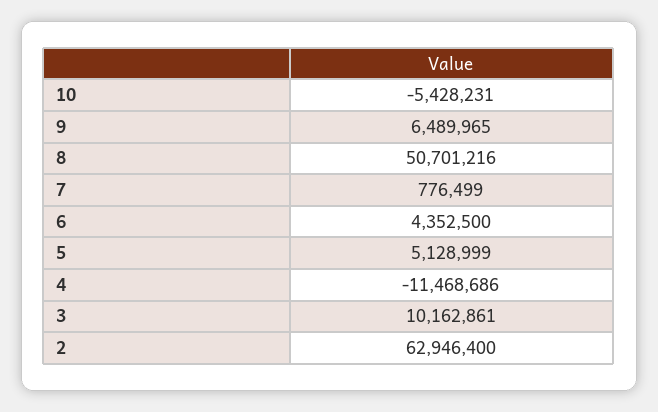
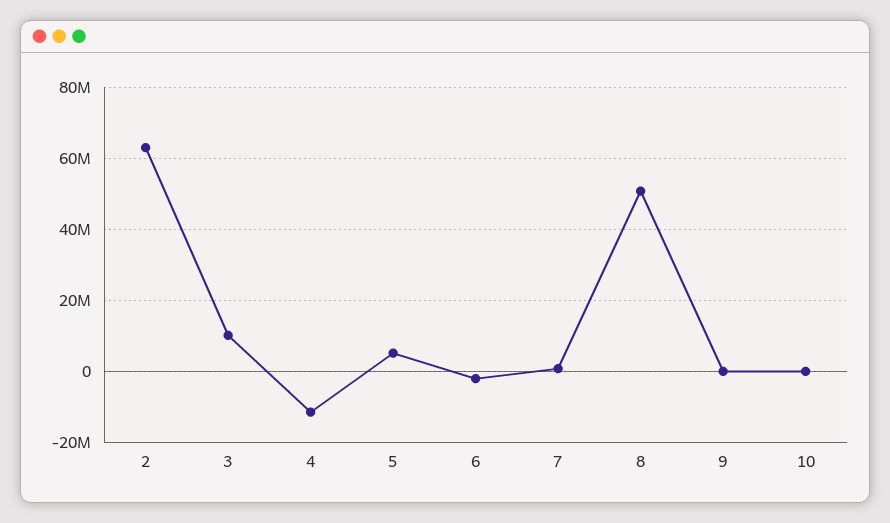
  {
-   "10": -5428231,
+   "10": 0,
-   "9": 6489965,
+   "9": 0,
    "8": 50701216,
    "7": 776499,
-   "6": 4352500,
+   "6": -2000000,
    "5": 5128999,
    "4": -11468686,
    "3": 10162861,
    "2": 62946400
  }

